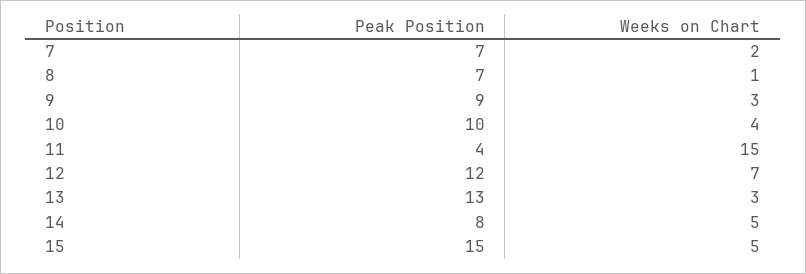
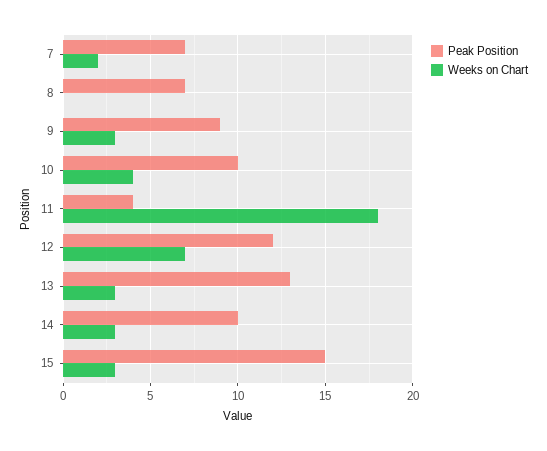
  {
    "Peak Position": {
      "7": 7,
      "8": 7,
      "9": 9,
      "10": 10,
      "11": 4,
      "12": 12,
      "13": 13,
-     "14": 8,
+     "14": 10,
      "15": 15
    },
    "Weeks on Chart": {
      "7": 2,
-     "8": 1,
+     "8": 0,
      "9": 3,
      "10": 4,
-     "11": 15,
+     "11": 18,
      "12": 7,
      "13": 3,
-     "14": 5,
+     "14": 3,
-     "15": 5
+     "15": 3
    }
  }

